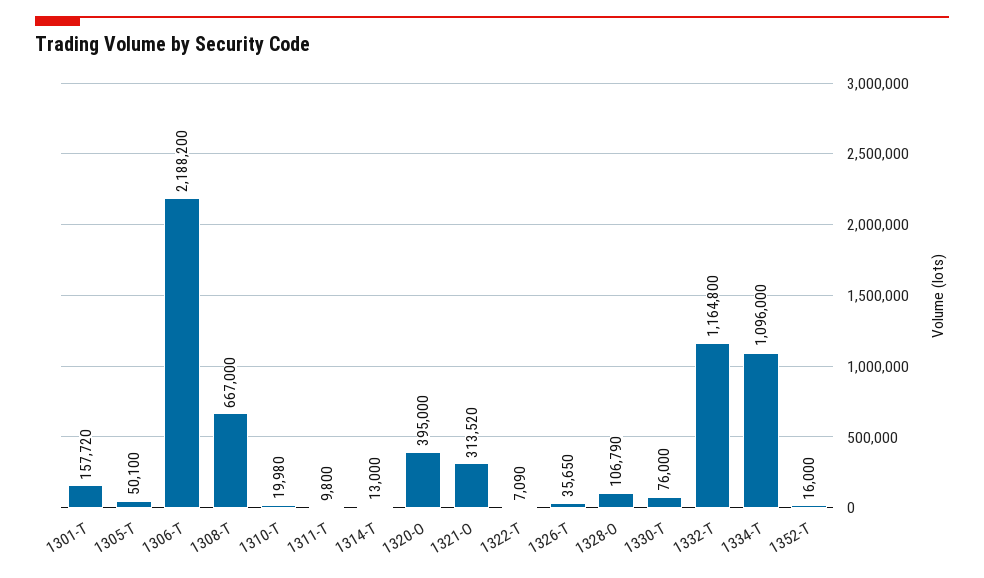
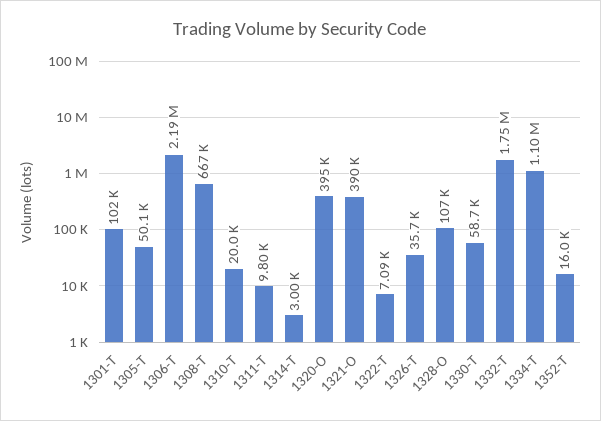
  {
-   "1301-T": 157720,
+   "1301-T": 102000,
    "1305-T": 50100,
    "1306-T": 2188200,
    "1308-T": 667000,
    "1310-T": 19980,
    "1311-T": 9800,
-   "1314-T": 13000,
+   "1314-T": 3000,
    "1320-O": 395000,
-   "1321-O": 313520,
+   "1321-O": 390000,
    "1322-T": 7090,
    "1326-T": 35650,
    "1328-O": 106790,
-   "1330-T": 76000,
+   "1330-T": 58700,
-   "1332-T": 1164800,
+   "1332-T": 1750000,
    "1334-T": 1096000,
    "1352-T": 16000
  }

